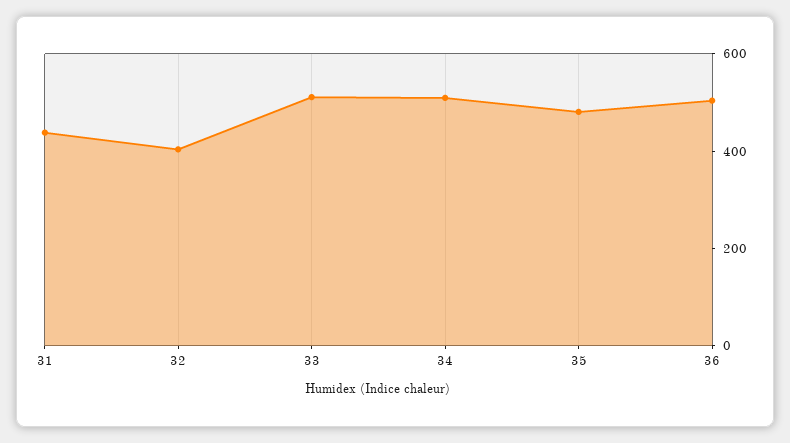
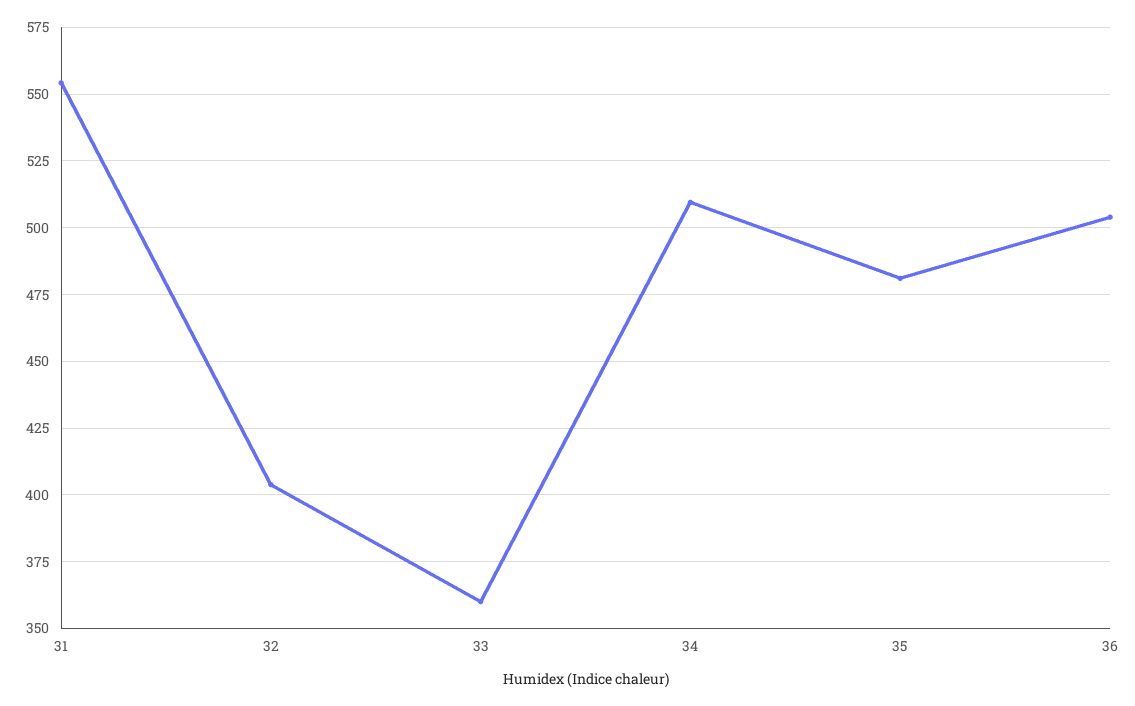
  {
-   "31": 450,
+   "31": 555,
    "32": 405,
-   "33": 500,
+   "33": 360,
    "34": 510,
    "35": 480,
    "36": 505
  }

